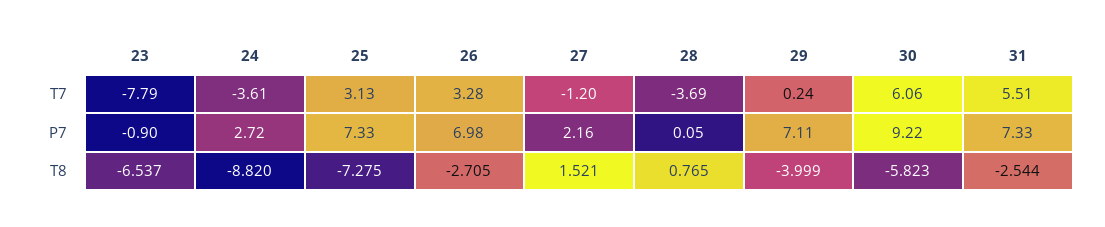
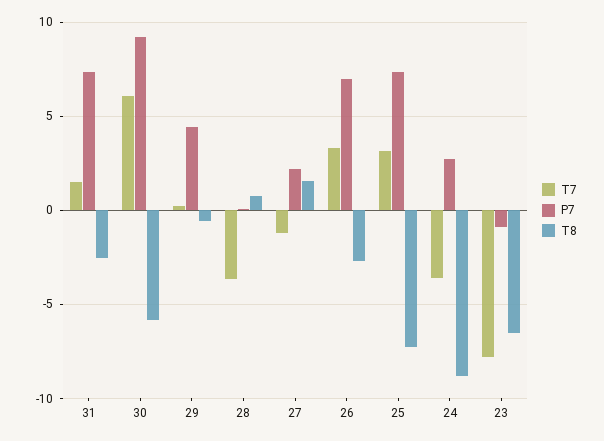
  {
    "T7": {
      "23": -7.79,
      "24": -3.61,
      "25": 3.13,
      "26": 3.28,
      "27": -1.2,
      "28": -3.69,
      "29": 0.24,
      "30": 6.06,
-     "31": 5.51
+     "31": 1.5
    },
    "P7": {
      "23": -0.9,
      "24": 2.72,
      "25": 7.33,
      "26": 6.98,
      "27": 2.16,
      "28": 0.05,
-     "29": 7.11,
+     "29": 4.5,
      "30": 9.22,
      "31": 7.33
    },
    "T8": {
      "23": -6.537,
      "24": -8.82,
      "25": -7.275,
      "26": -2.705,
      "27": 1.521,
      "28": 0.765,
-     "29": -3.999,
+     "29": -0.5,
      "30": -5.823,
      "31": -2.544
    }
  }

